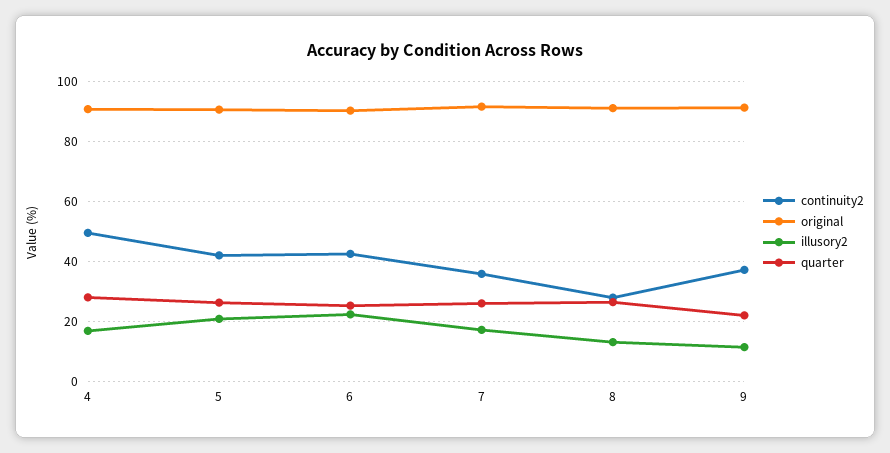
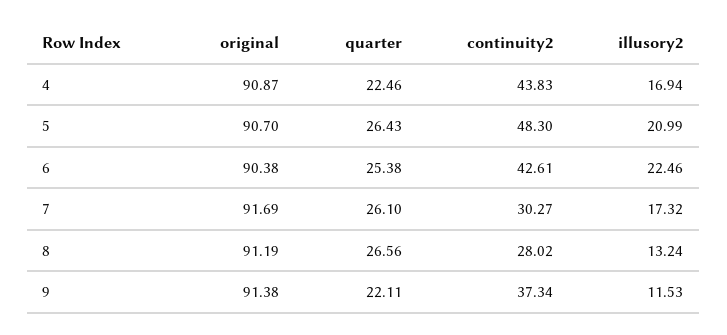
  {
    "continuity2": {
-     "4": 50,
+     "4": 43.83,
-     "5": 42,
+     "5": 48.3,
      "6": 42.61,
-     "7": 36,
+     "7": 30.27,
      "8": 28.02,
      "9": 37.34
    },
    "original": {
      "4": 90.87,
      "5": 90.7,
      "6": 90.38,
      "7": 91.69,
      "8": 91.19,
      "9": 91.38
    },
    "illusory2": {
      "4": 16.94,
      "5": 20.99,
      "6": 22.46,
      "7": 17.32,
      "8": 13.24,
      "9": 11.53
    },
    "quarter": {
-     "4": 28,
+     "4": 22.46,
      "5": 26.43,
      "6": 25.38,
      "7": 26.1,
      "8": 26.56,
      "9": 22.11
    }
  }

